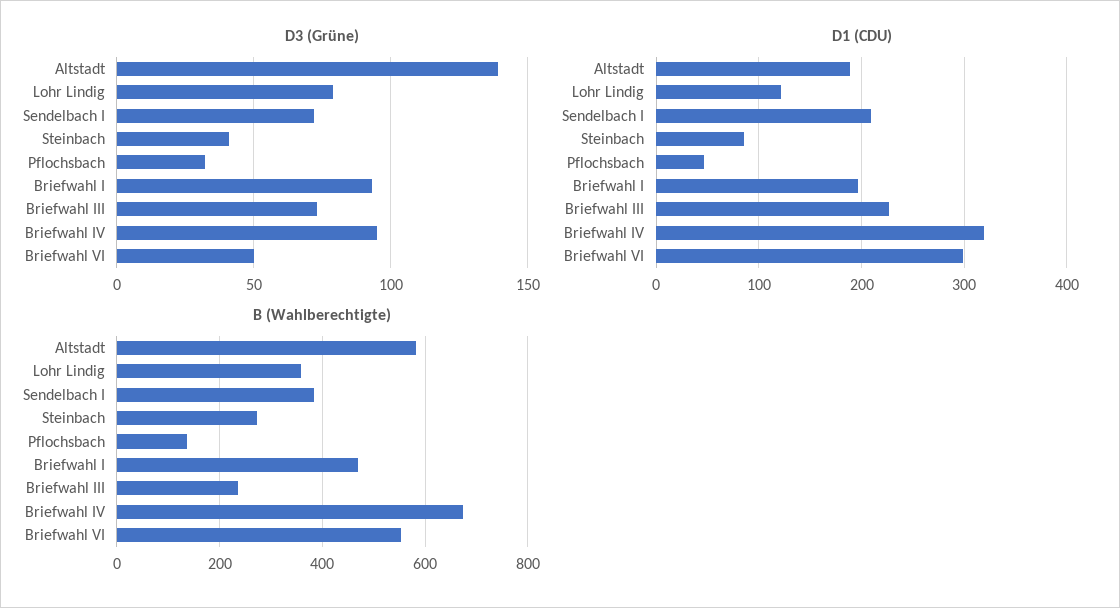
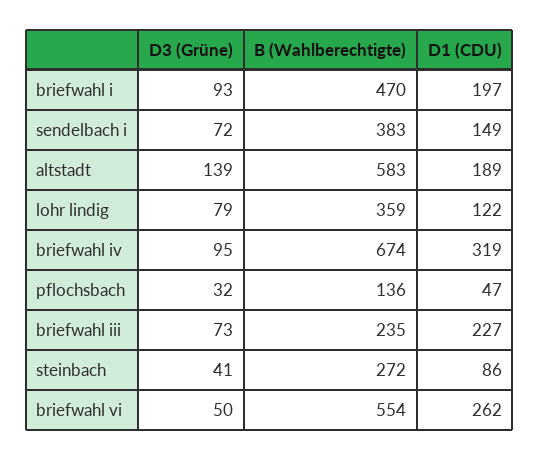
  {
    "D3 (Grüne)": {
      "Altstadt": 139,
      "Lohr Lindig": 79,
      "Sendelbach I": 72,
      "Steinbach": 41,
      "Pflochsbach": 32,
      "Briefwahl I": 93,
      "Briefwahl III": 73,
      "Briefwahl IV": 95,
      "Briefwahl VI": 50
    },
    "D1 (CDU)": {
      "Altstadt": 189,
      "Lohr Lindig": 122,
-     "Sendelbach I": 210,
+     "Sendelbach I": 149,
      "Steinbach": 86,
      "Pflochsbach": 47,
      "Briefwahl I": 197,
      "Briefwahl III": 227,
      "Briefwahl IV": 319,
-     "Briefwahl VI": 300
+     "Briefwahl VI": 262
    },
    "B (Wahlberechtigte)": {
      "Altstadt": 583,
      "Lohr Lindig": 359,
      "Sendelbach I": 383,
      "Steinbach": 272,
      "Pflochsbach": 136,
      "Briefwahl I": 470,
      "Briefwahl III": 235,
      "Briefwahl IV": 674,
      "Briefwahl VI": 554
    }
  }

